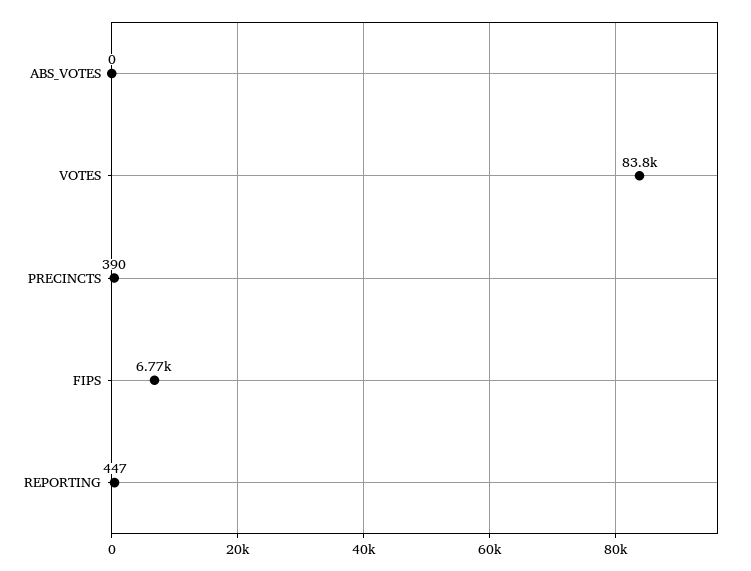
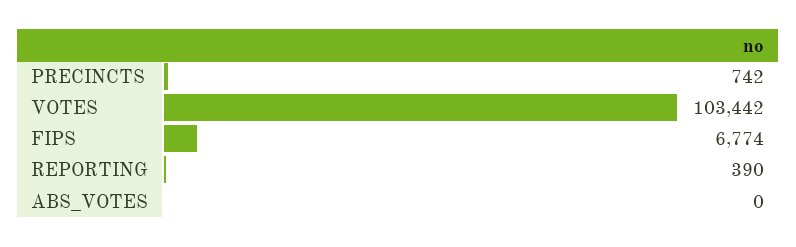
  {
    "ABS_VOTES": 0,
-   "VOTES": 83800,
+   "VOTES": 103442,
-   "PRECINCTS": 390,
+   "PRECINCTS": 742,
    "FIPS": 6774,
-   "REPORTING": 447
+   "REPORTING": 390
  }

